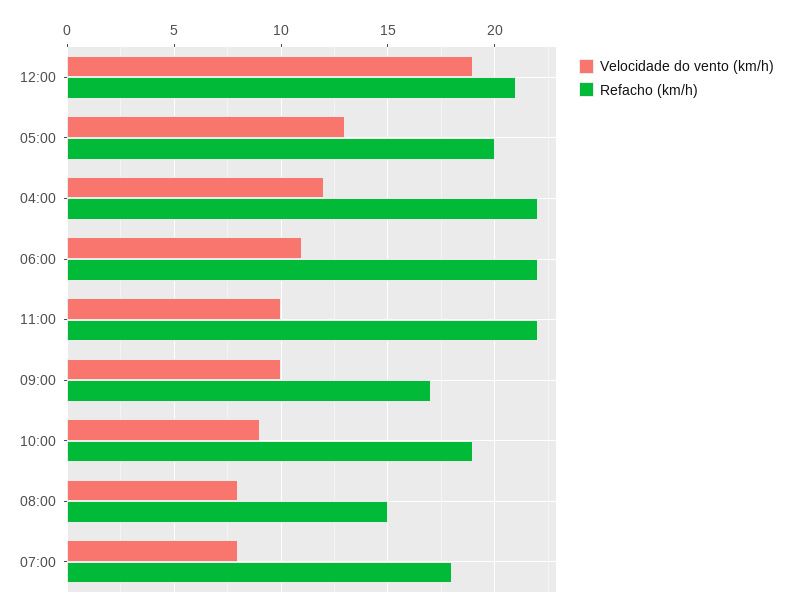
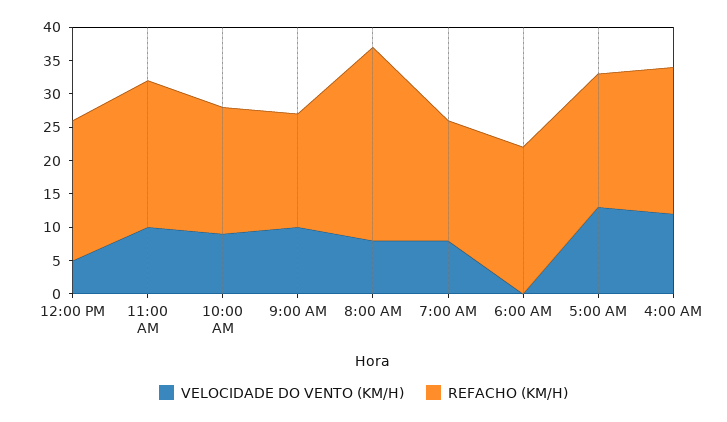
  {
    "Velocidade do vento (km/h)": {
-     "12:00": 19,
+     "12:00": 5,
      "05:00": 13,
      "04:00": 12,
-     "06:00": 11,
+     "06:00": 0,
      "11:00": 10,
      "09:00": 10,
      "10:00": 9,
      "08:00": 8,
      "07:00": 8
    },
    "Refacho (km/h)": {
      "12:00": 21,
      "05:00": 20,
      "04:00": 22,
      "06:00": 22,
      "11:00": 22,
      "09:00": 17,
      "10:00": 19,
-     "08:00": 15,
+     "08:00": 30,
      "07:00": 18
    }
  }

